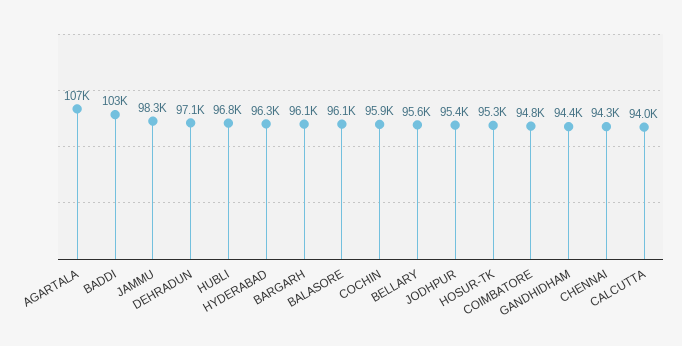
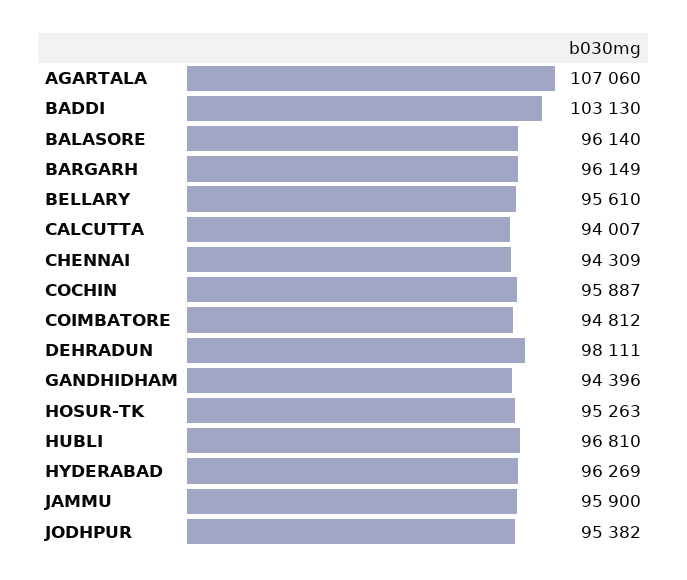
  {
    "AGARTALA": 107060,
    "BADDI": 103130,
-   "JAMMU": 98300,
+   "JAMMU": 95900,
-   "DEHRADUN": 97100,
+   "DEHRADUN": 98111,
    "HUBLI": 96810,
    "HYDERABAD": 96269,
    "BARGARH": 96149,
    "BALASORE": 96140,
    "COCHIN": 95887,
    "BELLARY": 95610,
    "JODHPUR": 95382,
    "HOSUR-TK": 95263,
    "COIMBATORE": 94812,
    "GANDHIDHAM": 94396,
    "CHENNAI": 94309,
    "CALCUTTA": 94007
  }

